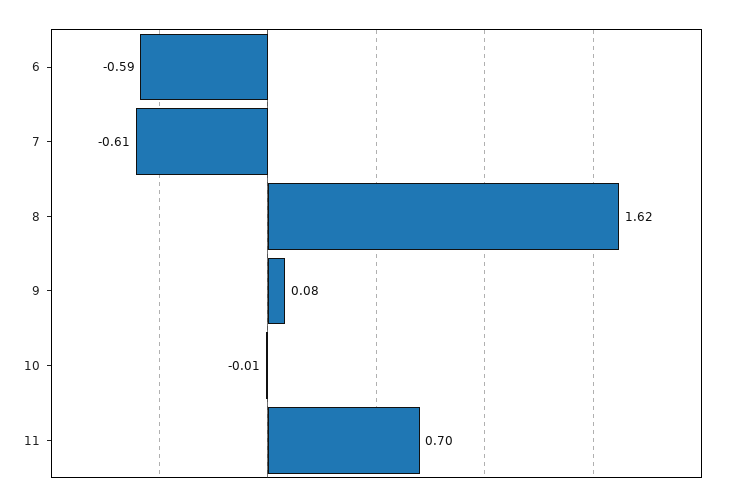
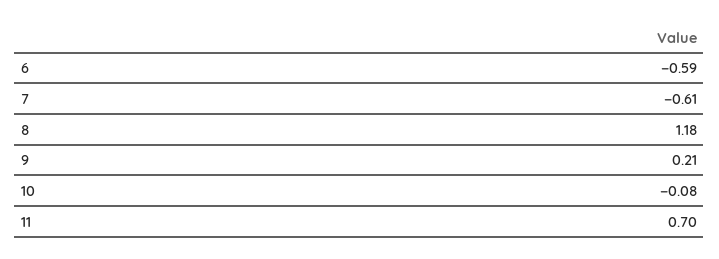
  {
    "6": -0.59,
    "7": -0.61,
-   "8": 1.62,
+   "8": 1.18,
-   "9": 0.08,
+   "9": 0.21,
-   "10": -0.01,
+   "10": -0.08,
    "11": 0.7
  }

